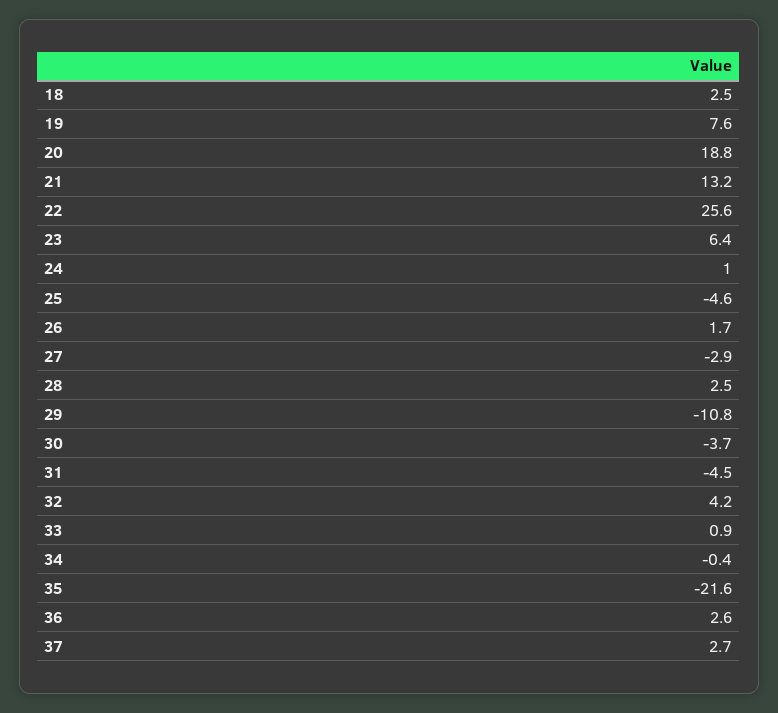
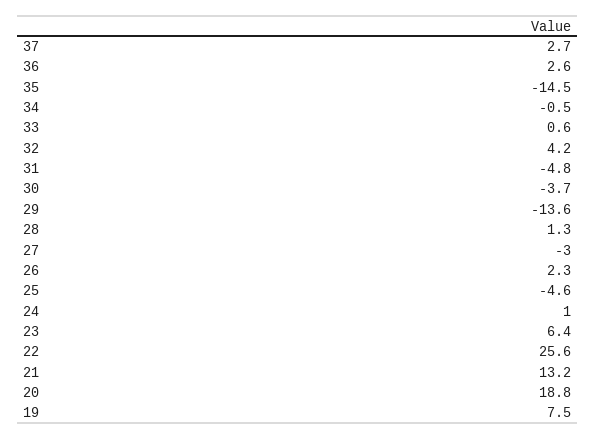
  {
-   "18": 2.5,
-   "19": 7.6,
+   "19": 7.5,
    "20": 18.8,
    "21": 13.2,
    "22": 25.6,
    "23": 6.4,
    "24": 1,
    "25": -4.6,
-   "26": 1.7,
+   "26": 2.3,
-   "27": -2.9,
+   "27": -3,
-   "28": 2.5,
+   "28": 1.3,
-   "29": -10.8,
+   "29": -13.6,
    "30": -3.7,
-   "31": -4.5,
+   "31": -4.8,
    "32": 4.2,
-   "33": 0.9,
+   "33": 0.6,
-   "34": -0.4,
+   "34": -0.5,
-   "35": -21.6,
+   "35": -14.5,
    "36": 2.6,
    "37": 2.7
  }

